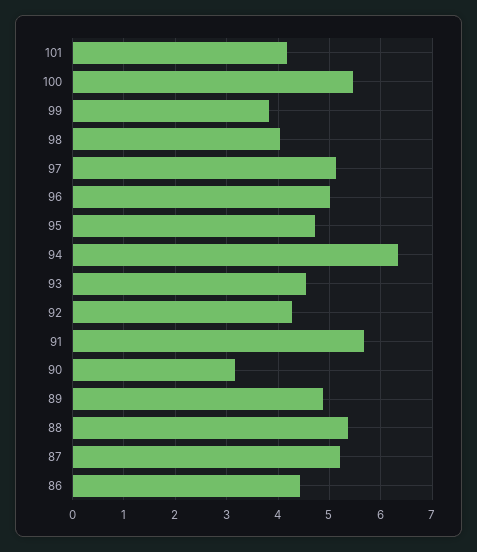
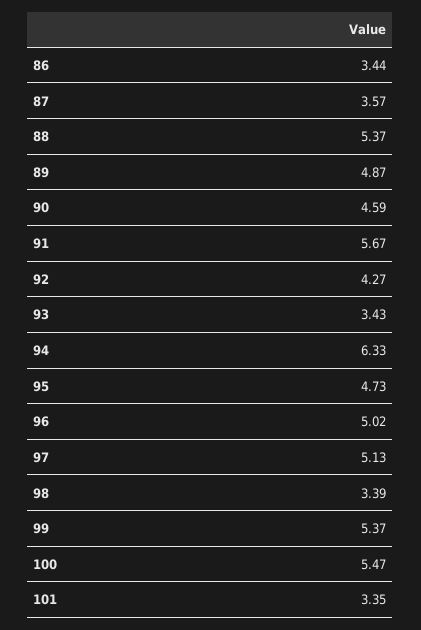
  {
-   "101": 4.2,
+   "101": 3.35,
    "100": 5.47,
-   "99": 3.8,
+   "99": 5.37,
-   "98": 4,
+   "98": 3.39,
    "97": 5.13,
    "96": 5.02,
    "95": 4.73,
    "94": 6.33,
-   "93": 4.6,
+   "93": 3.43,
    "92": 4.27,
    "91": 5.67,
-   "90": 3.2,
+   "90": 4.59,
    "89": 4.87,
    "88": 5.37,
-   "87": 5.2,
+   "87": 3.57,
-   "86": 4.4
+   "86": 3.44
  }

